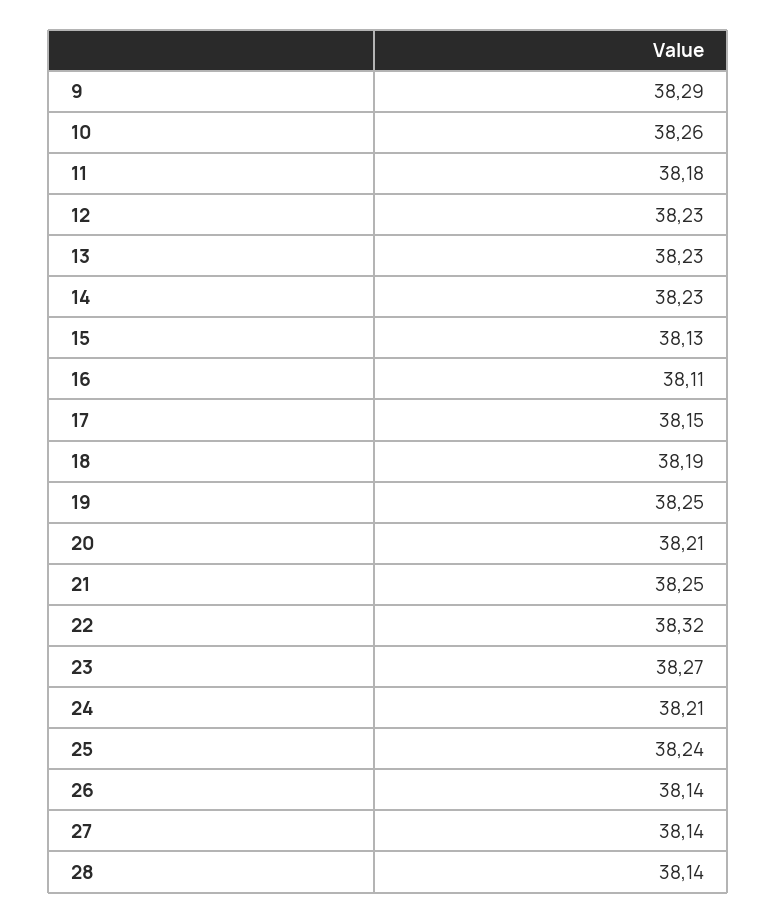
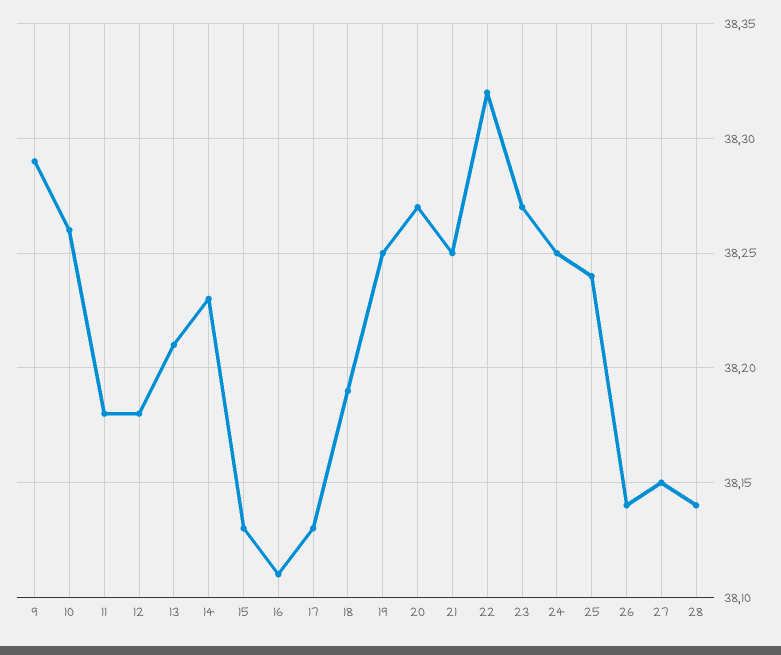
  {
    "9": 38.29,
    "10": 38.26,
    "11": 38.18,
-   "12": 38.23,
+   "12": 38.18,
-   "13": 38.23,
+   "13": 38.21,
    "14": 38.23,
    "15": 38.13,
    "16": 38.11,
-   "17": 38.15,
+   "17": 38.13,
    "18": 38.19,
    "19": 38.25,
-   "20": 38.21,
+   "20": 38.27,
    "21": 38.25,
    "22": 38.32,
    "23": 38.27,
-   "24": 38.21,
+   "24": 38.25,
    "25": 38.24,
    "26": 38.14,
-   "27": 38.14,
+   "27": 38.15,
    "28": 38.14
  }

